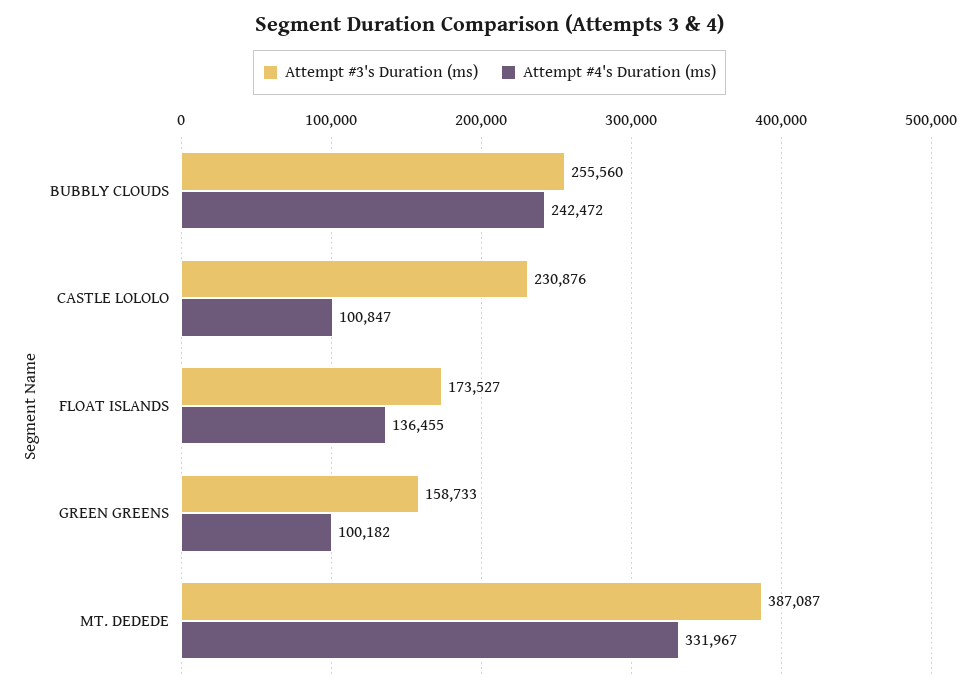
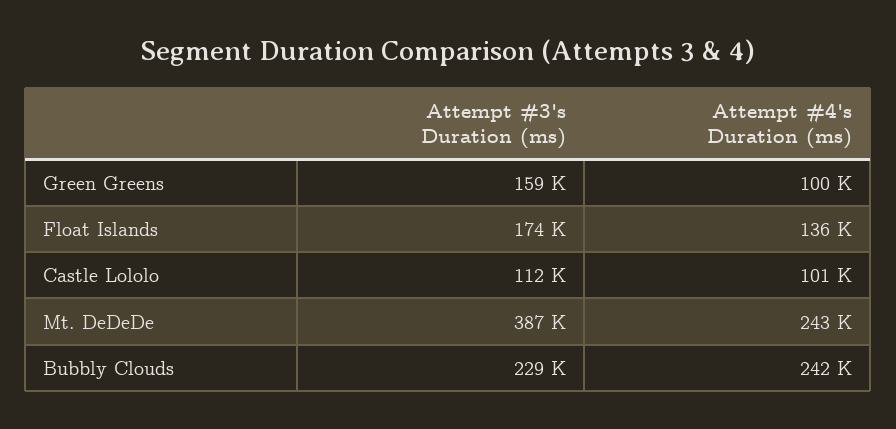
  {
    "Attempt #3's Duration (ms)": {
-     "BUBBLY CLOUDS": 255560,
+     "BUBBLY CLOUDS": 229000,
-     "CASTLE LOLOLO": 230876,
+     "CASTLE LOLOLO": 112000,
      "FLOAT ISLANDS": 173527,
      "GREEN GREENS": 158733,
      "MT. DEDEDE": 387087
    },
    "Attempt #4's Duration (ms)": {
      "BUBBLY CLOUDS": 242472,
      "CASTLE LOLOLO": 100847,
      "FLOAT ISLANDS": 136455,
      "GREEN GREENS": 100182,
-     "MT. DEDEDE": 331967
+     "MT. DEDEDE": 243000
    }
  }

